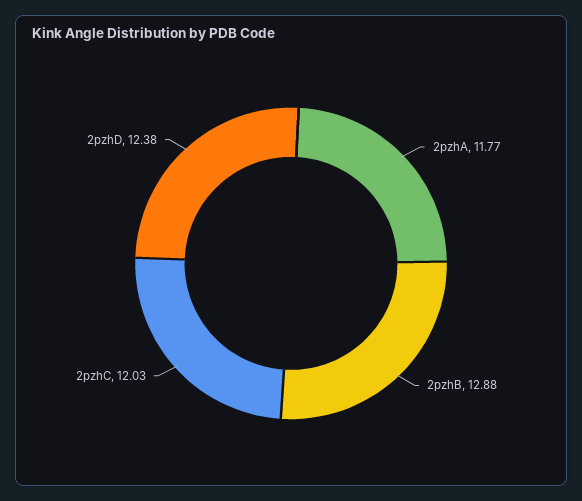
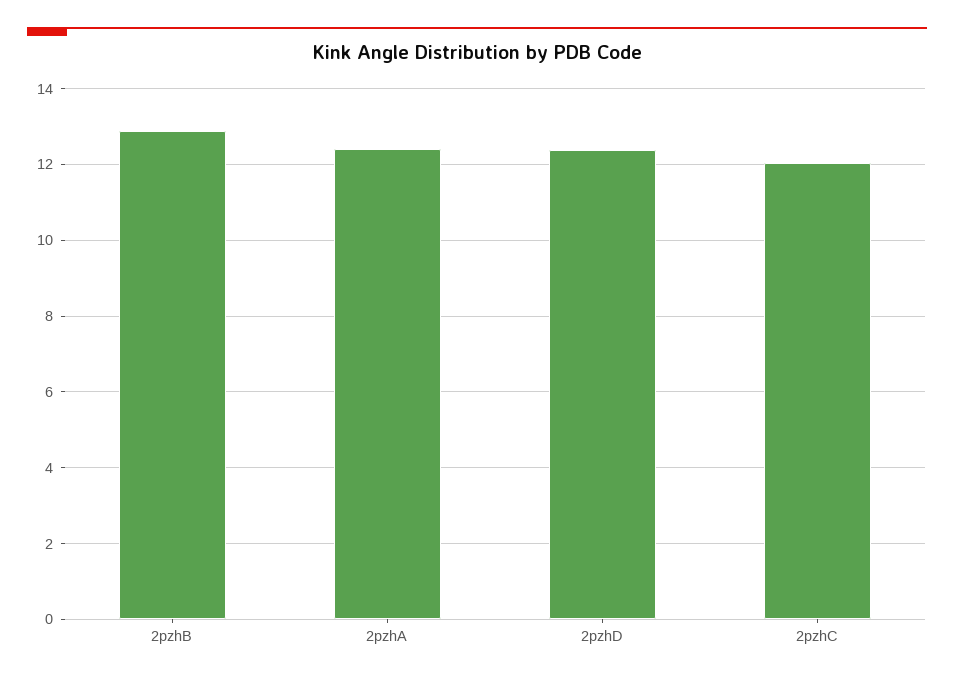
  {
-   "2pzhA": 11.77,
+   "2pzhA": 12.4,
    "2pzhB": 12.88,
    "2pzhC": 12.03,
    "2pzhD": 12.38
  }

